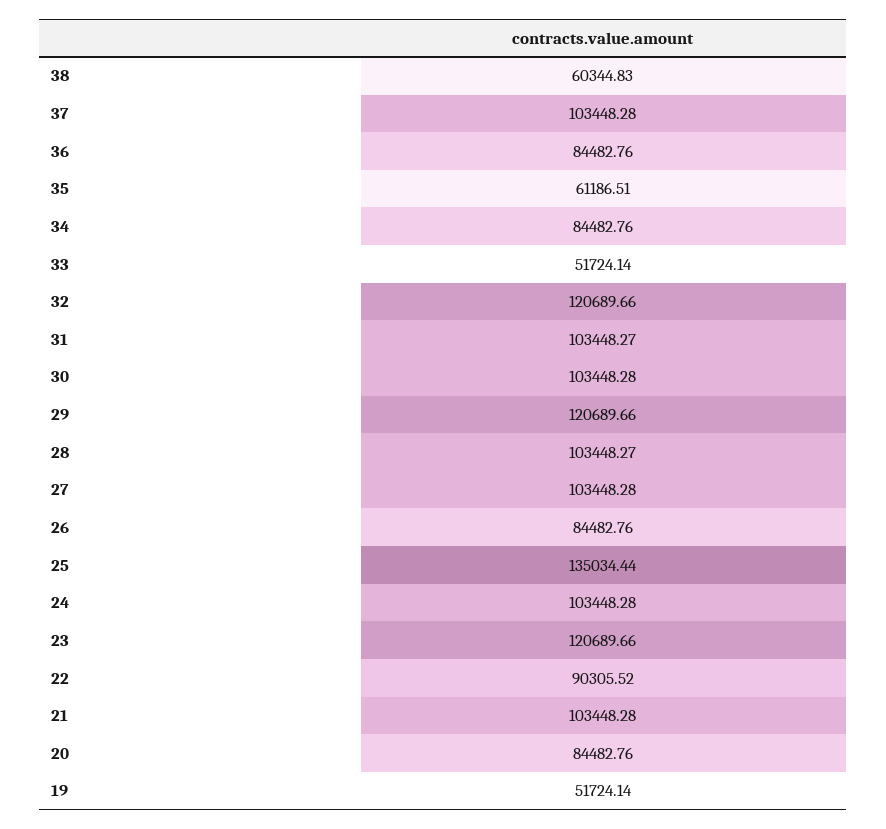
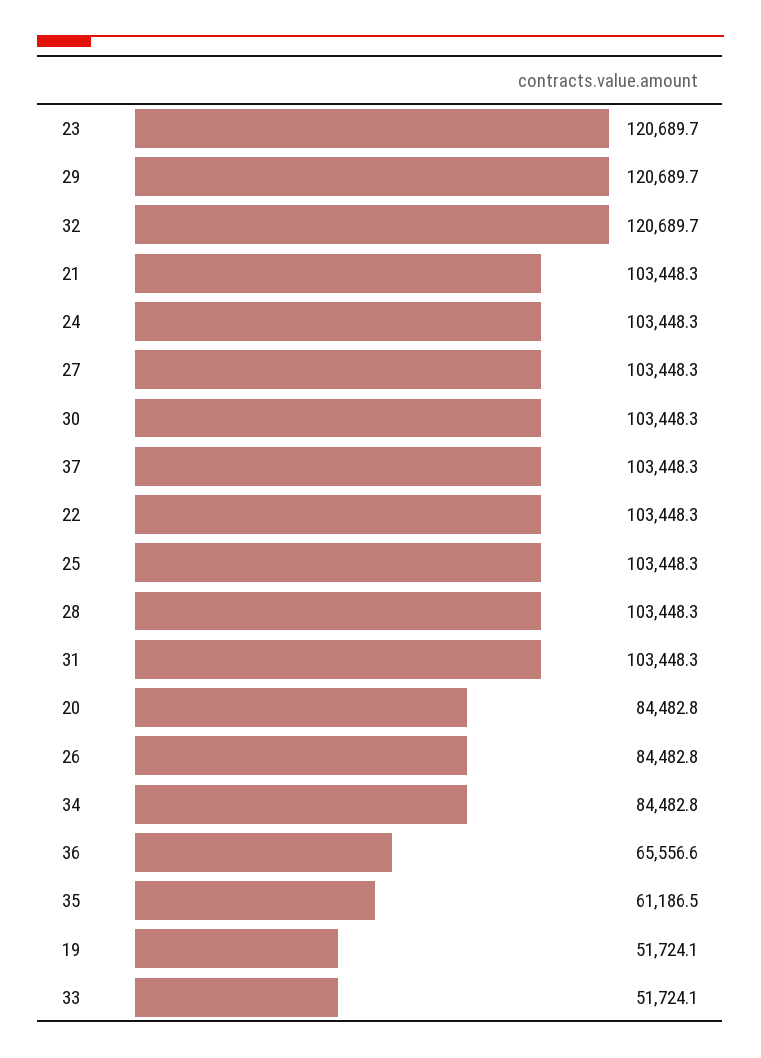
  {
-   "38": 60344.83,
    "37": 103448.28,
-   "36": 84482.76,
+   "36": 65556.6,
    "35": 61186.51,
    "34": 84482.76,
    "33": 51724.14,
    "32": 120689.66,
    "31": 103448.27,
    "30": 103448.28,
    "29": 120689.66,
    "28": 103448.27,
    "27": 103448.28,
    "26": 84482.76,
-   "25": 135034.44,
+   "25": 103448.3,
    "24": 103448.28,
    "23": 120689.66,
-   "22": 90305.52,
+   "22": 103448.3,
    "21": 103448.28,
    "20": 84482.76,
    "19": 51724.14
  }

